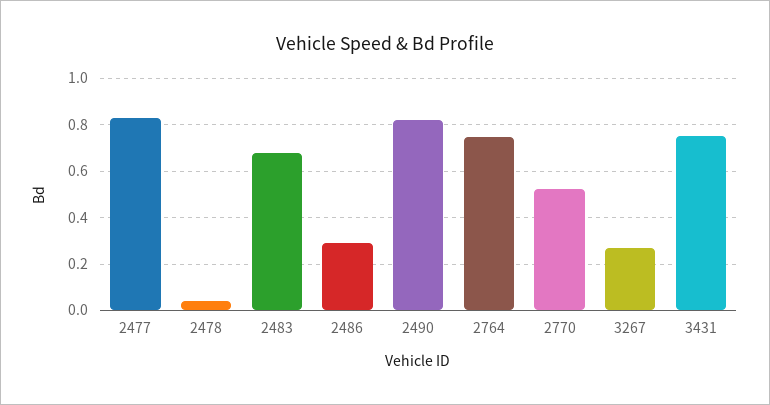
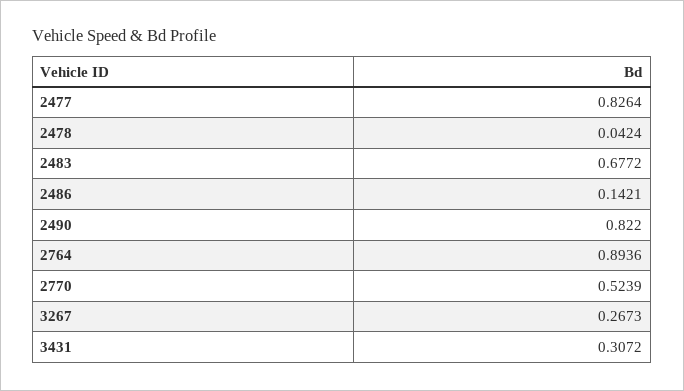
  {
    "2477": 0.8264,
    "2478": 0.0424,
    "2483": 0.6772,
-   "2486": 0.3,
+   "2486": 0.1421,
    "2490": 0.822,
-   "2764": 0.75,
+   "2764": 0.8936,
    "2770": 0.5239,
    "3267": 0.2673,
-   "3431": 0.75
+   "3431": 0.3072
  }

